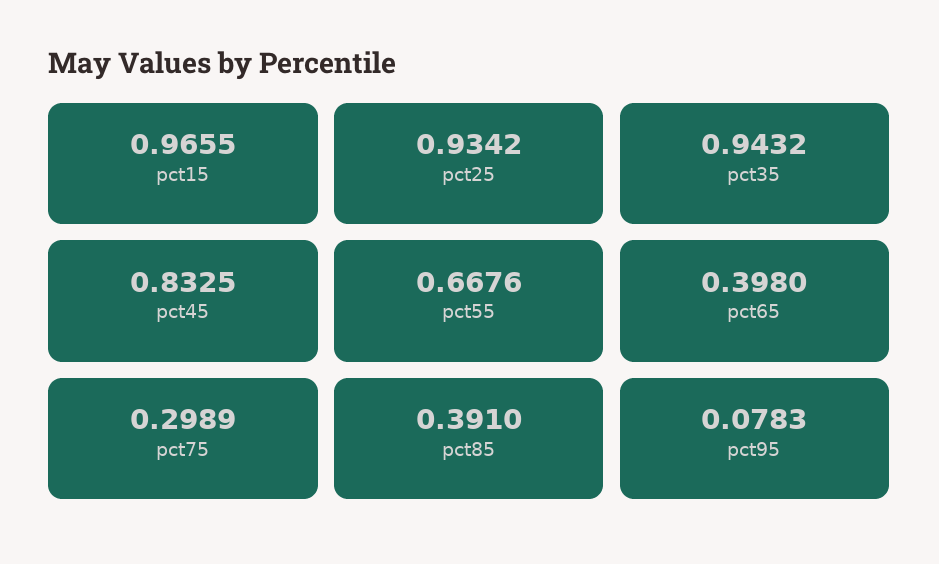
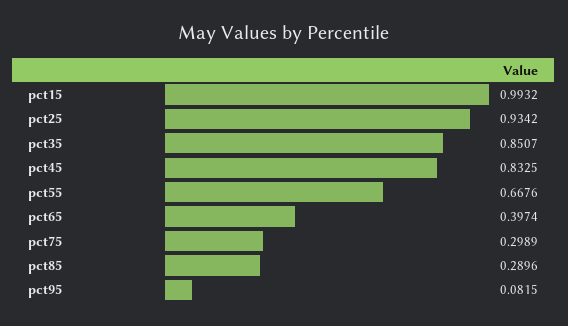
  {
-   "pct15": 0.9655,
+   "pct15": 0.9932,
    "pct25": 0.9342,
-   "pct35": 0.9432,
+   "pct35": 0.8507,
    "pct45": 0.8325,
    "pct55": 0.6676,
-   "pct65": 0.398,
+   "pct65": 0.3974,
    "pct75": 0.2989,
-   "pct85": 0.391,
+   "pct85": 0.2896,
-   "pct95": 0.0783
+   "pct95": 0.0815
  }

